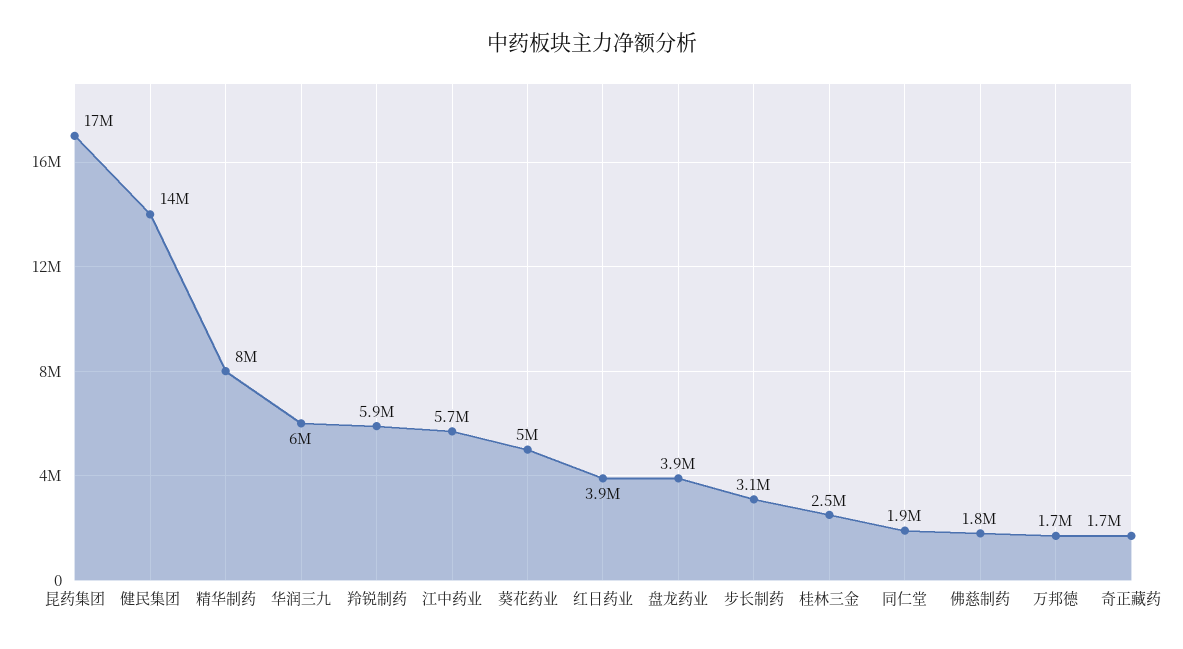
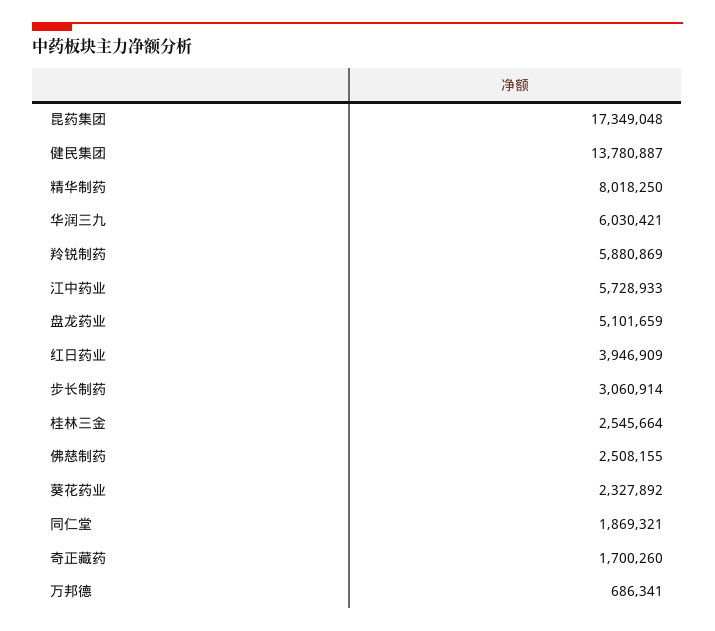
  {
    "昆药集团": 17349048,
    "健民集团": 13780887,
    "精华制药": 8018250,
    "华润三九": 6030421,
    "羚锐制药": 5880869,
    "江中药业": 5728933,
-   "葵花药业": 5000000,
+   "葵花药业": 2327892,
    "红日药业": 3946909,
-   "盘龙药业": 3900000,
+   "盘龙药业": 5101659,
    "步长制药": 3060914,
    "桂林三金": 2545664,
    "同仁堂": 1869321,
-   "佛慈制药": 1800000,
+   "佛慈制药": 2508155,
-   "万邦德": 1700000,
+   "万邦德": 686341,
    "奇正藏药": 1700260
  }

